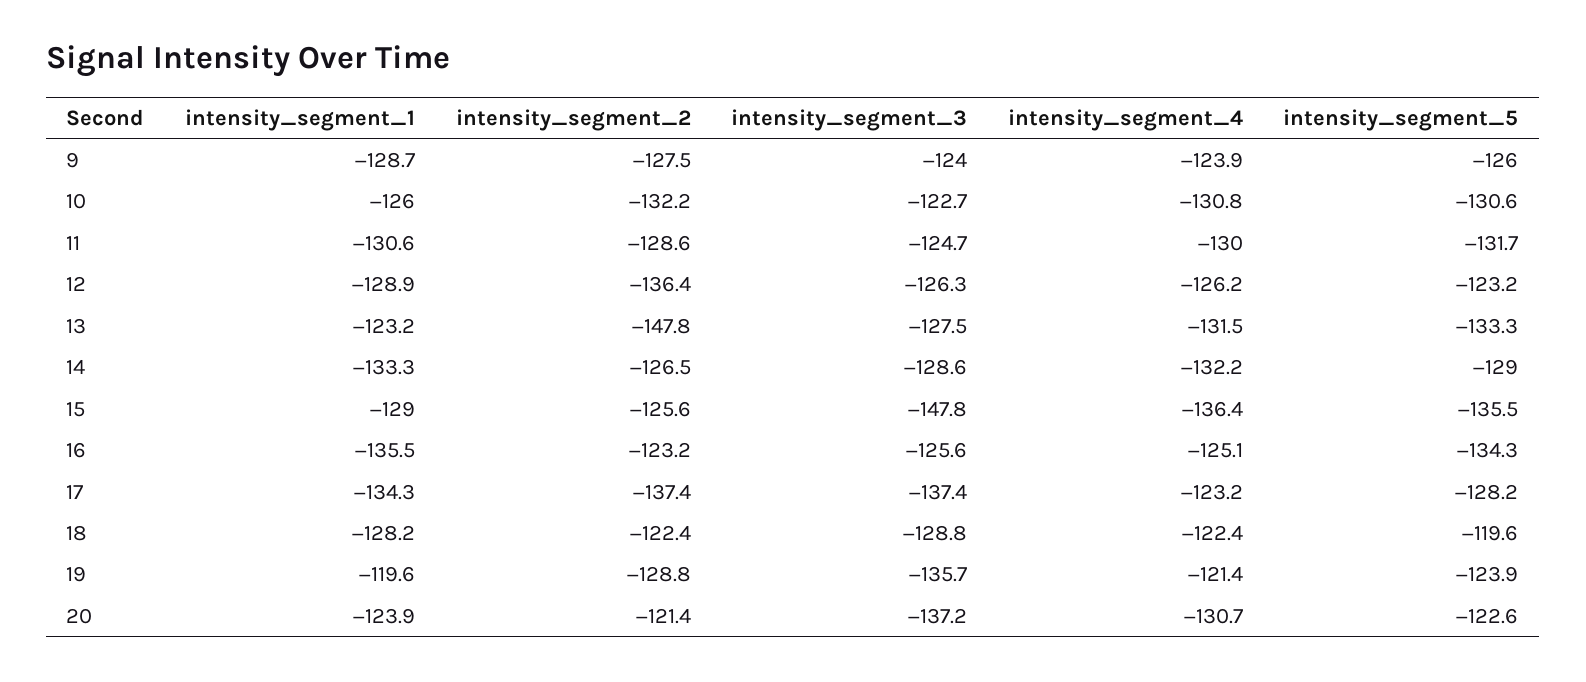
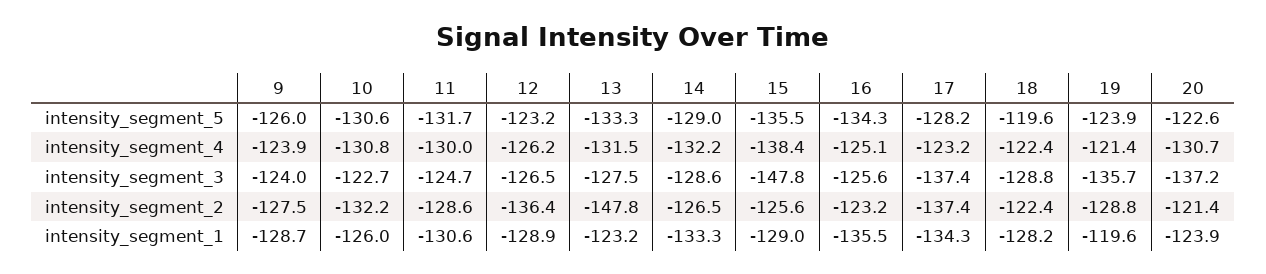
  {
    "intensity_segment_1": {
      "9": -128.7,
      "10": -126,
      "11": -130.6,
      "12": -128.9,
      "13": -123.2,
      "14": -133.3,
      "15": -129,
      "16": -135.5,
      "17": -134.3,
      "18": -128.2,
      "19": -119.6,
      "20": -123.9
    },
    "intensity_segment_2": {
      "9": -127.5,
      "10": -132.2,
      "11": -128.6,
      "12": -136.4,
      "13": -147.8,
      "14": -126.5,
      "15": -125.6,
      "16": -123.2,
      "17": -137.4,
      "18": -122.4,
      "19": -128.8,
      "20": -121.4
    },
    "intensity_segment_3": {
      "9": -124,
      "10": -122.7,
      "11": -124.7,
-     "12": -126.3,
+     "12": -126.5,
      "13": -127.5,
      "14": -128.6,
      "15": -147.8,
      "16": -125.6,
      "17": -137.4,
      "18": -128.8,
      "19": -135.7,
      "20": -137.2
    },
    "intensity_segment_4": {
      "9": -123.9,
      "10": -130.8,
      "11": -130,
      "12": -126.2,
      "13": -131.5,
      "14": -132.2,
-     "15": -136.4,
+     "15": -138.4,
      "16": -125.1,
      "17": -123.2,
      "18": -122.4,
      "19": -121.4,
      "20": -130.7
    },
    "intensity_segment_5": {
      "9": -126,
      "10": -130.6,
      "11": -131.7,
      "12": -123.2,
      "13": -133.3,
      "14": -129,
      "15": -135.5,
      "16": -134.3,
      "17": -128.2,
      "18": -119.6,
      "19": -123.9,
      "20": -122.6
    }
  }

